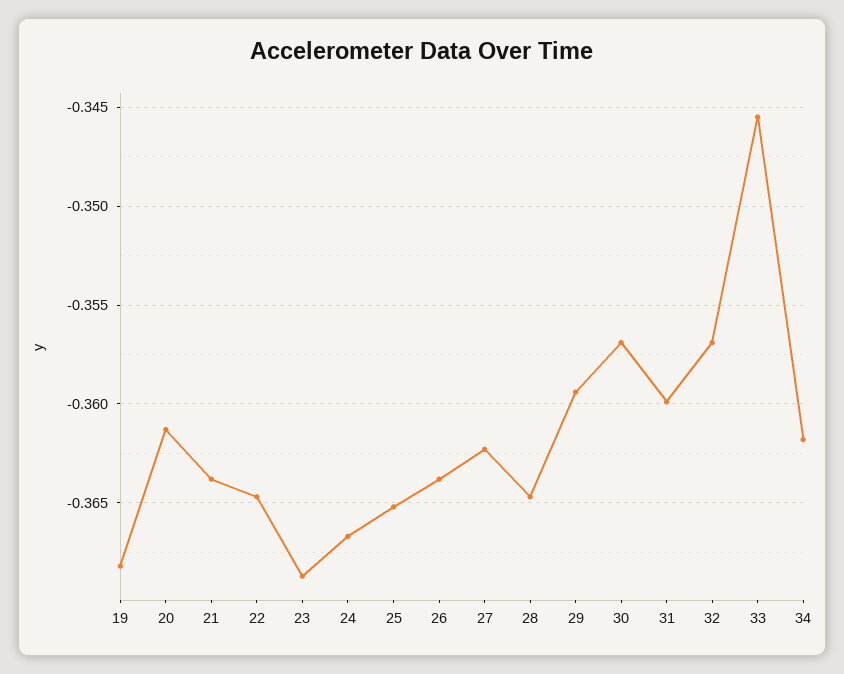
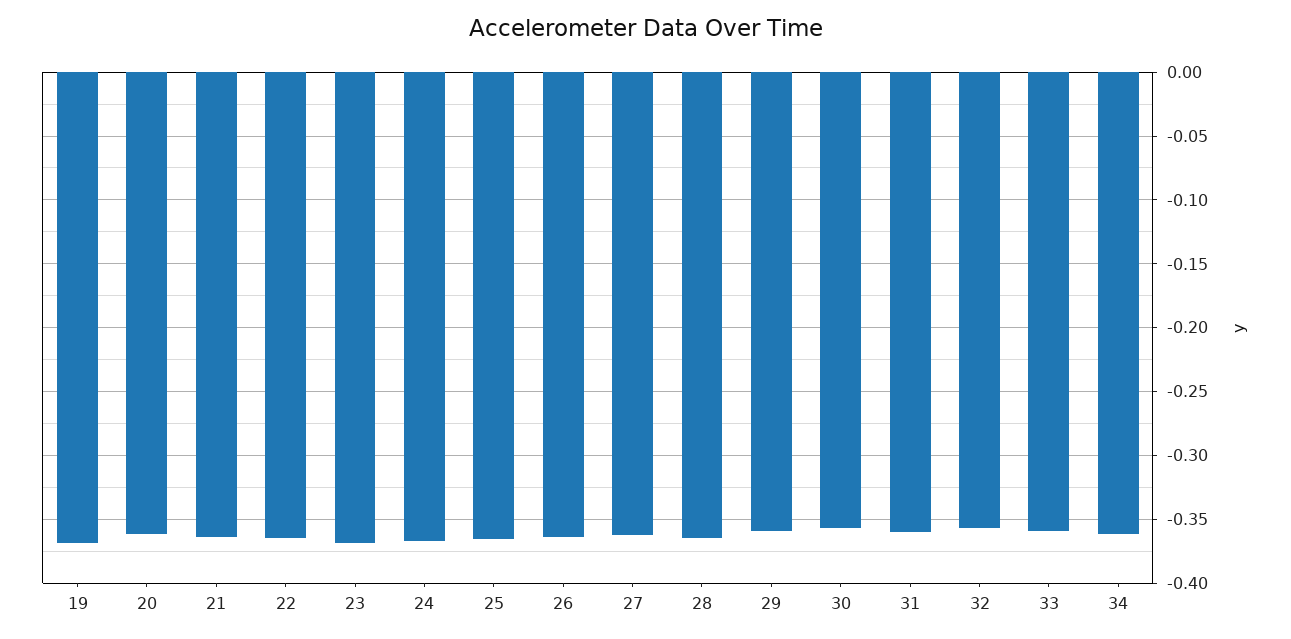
  {
    "19": -0.368,
    "20": -0.3615,
    "21": -0.364,
    "22": -0.3645,
    "23": -0.3685,
    "24": -0.3665,
    "25": -0.365,
    "26": -0.364,
    "27": -0.3625,
    "28": -0.3645,
    "29": -0.3595,
    "30": -0.357,
    "31": -0.36,
    "32": -0.357,
-   "33": -0.3455,
+   "33": -0.36,
    "34": -0.362
  }

